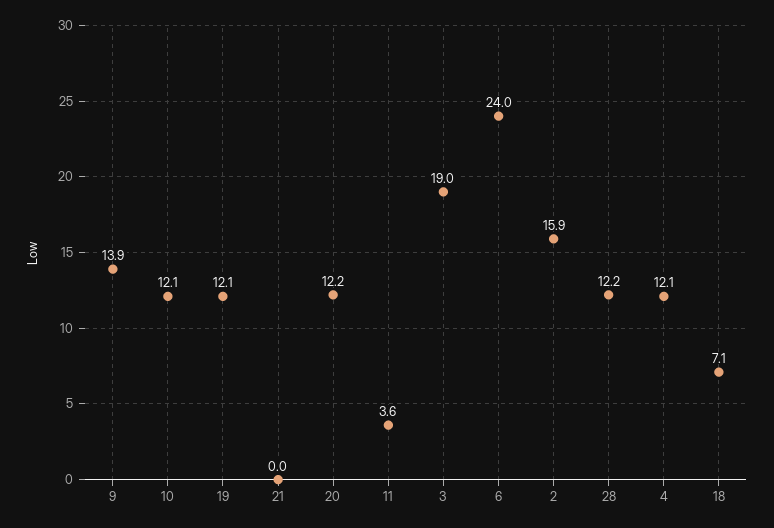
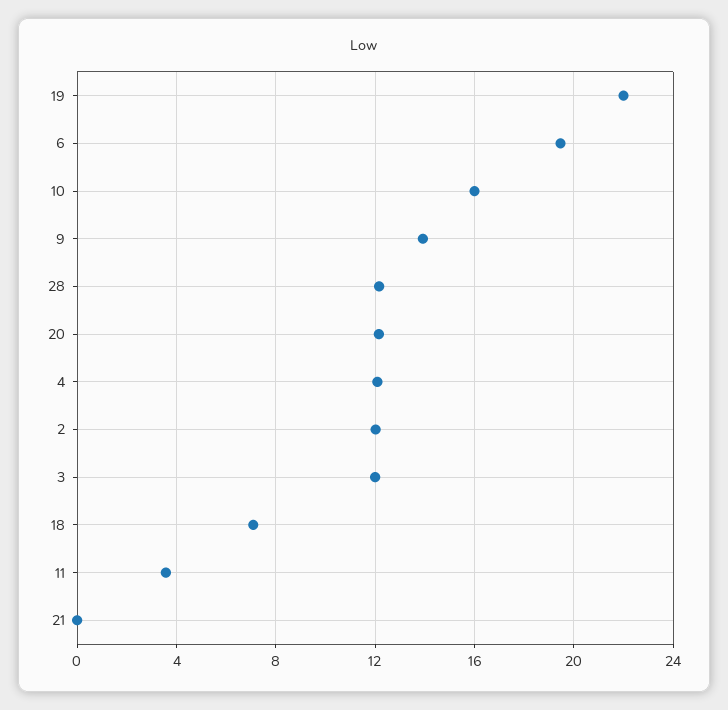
  {
    "9": 13.9,
-   "10": 12.1,
+   "10": 16,
-   "19": 12.1,
+   "19": 22,
    "21": 0,
    "20": 12.2,
    "11": 3.6,
-   "3": 19,
+   "3": 12,
-   "6": 24,
+   "6": 19.5,
-   "2": 15.9,
+   "2": 12,
    "28": 12.2,
    "4": 12.1,
    "18": 7.1
  }

